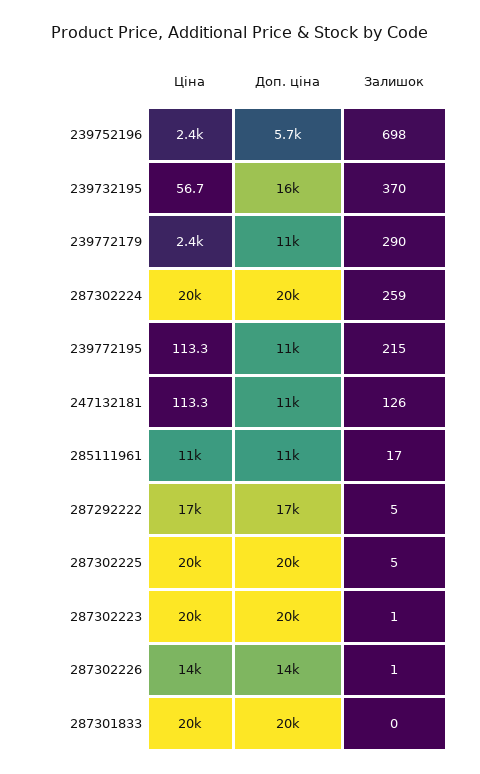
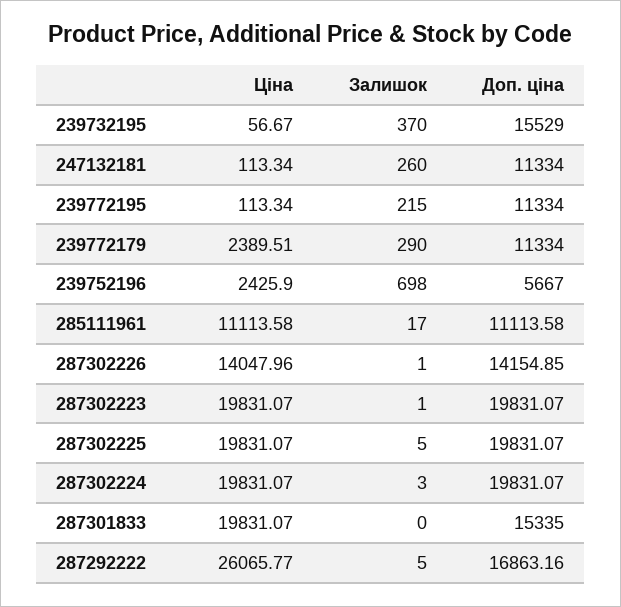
  {
    "Ціна": {
      "239752196": 2425.9,
      "239732195": 56.67,
      "239772179": 2389.51,
      "287302224": 19831.07,
      "239772195": 113.34,
      "247132181": 113.34,
      "285111961": 11113.58,
-     "287292222": 17000,
+     "287292222": 26065.77,
      "287302225": 19831.07,
      "287302223": 19831.07,
      "287302226": 14047.96,
      "287301833": 19831.07
    },
    "Доп. ціна": {
      "239752196": 5667,
      "239732195": 15529,
      "239772179": 11334,
      "287302224": 19831.07,
      "239772195": 11334,
      "247132181": 11334,
      "285111961": 11113.58,
      "287292222": 16863.16,
      "287302225": 19831.07,
      "287302223": 19831.07,
      "287302226": 14154.85,
-     "287301833": 20000
+     "287301833": 15335
    },
    "Залишок": {
      "239752196": 698,
      "239732195": 370,
      "239772179": 290,
-     "287302224": 259,
+     "287302224": 3,
      "239772195": 215,
-     "247132181": 126,
+     "247132181": 260,
      "285111961": 17,
      "287292222": 5,
      "287302225": 5,
      "287302223": 1,
      "287302226": 1,
      "287301833": 0
    }
  }

